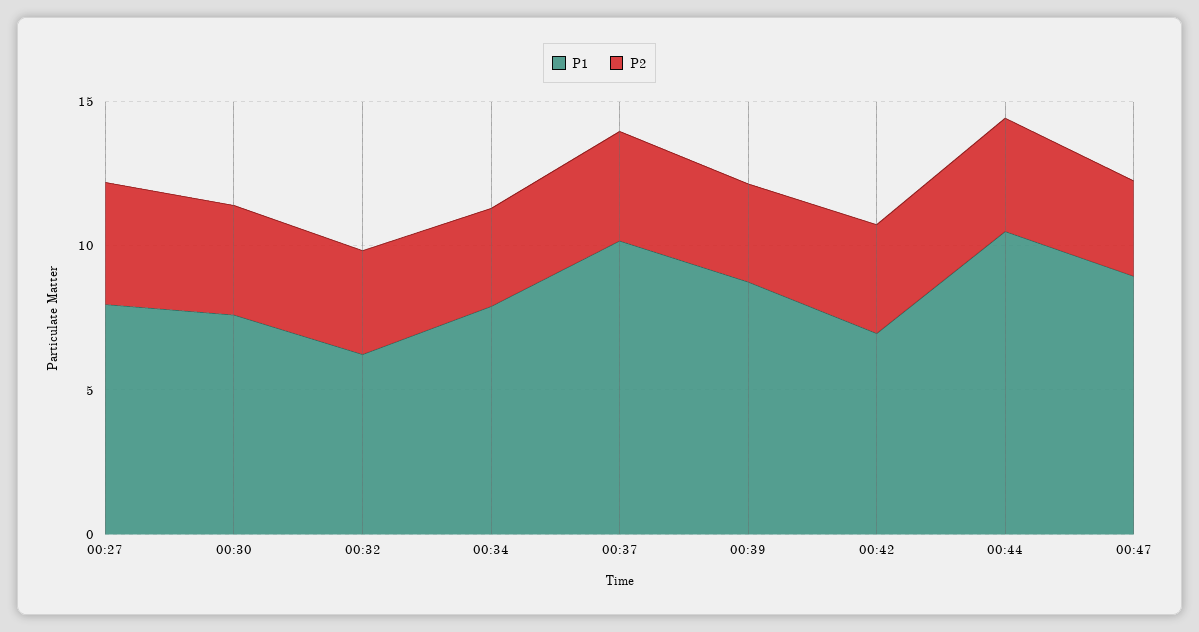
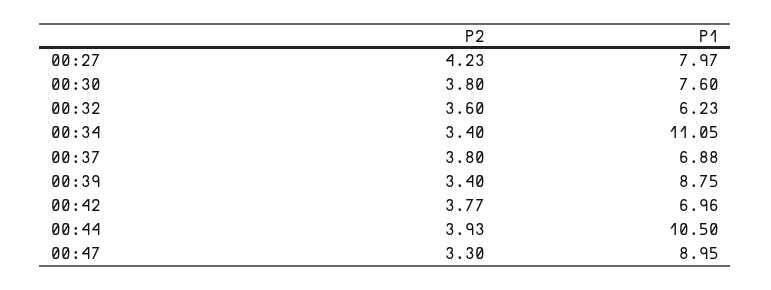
  {
    "P1": {
      "00:27": 7.97,
      "00:30": 7.6,
      "00:32": 6.23,
-     "00:34": 8,
+     "00:34": 11.05,
-     "00:37": 10,
+     "00:37": 6.88,
      "00:39": 8.75,
      "00:42": 6.96,
      "00:44": 10.5,
      "00:47": 8.95
    },
    "P2": {
      "00:27": 4.23,
      "00:30": 3.8,
      "00:32": 3.6,
      "00:34": 3.4,
      "00:37": 3.8,
      "00:39": 3.4,
      "00:42": 3.77,
      "00:44": 3.93,
      "00:47": 3.3
    }
  }

